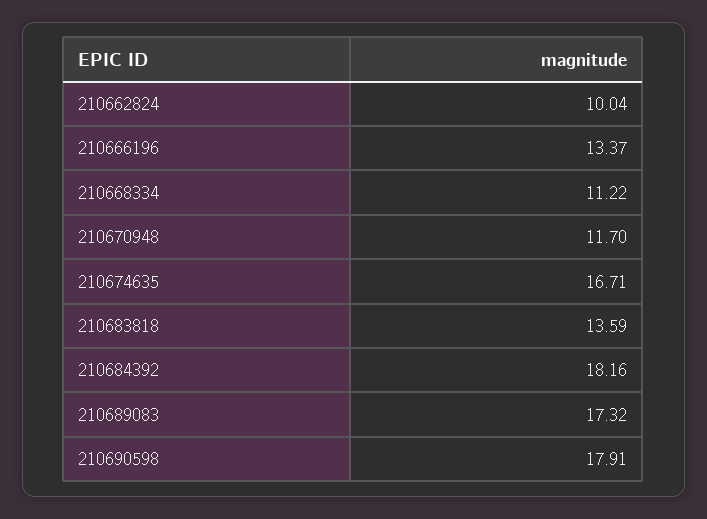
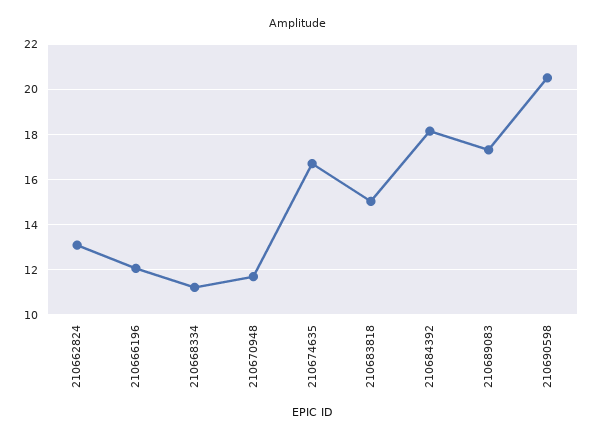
  {
-   "210662824": 10.04,
+   "210662824": 13,
-   "210666196": 13.37,
+   "210666196": 12,
    "210668334": 11.22,
    "210670948": 11.7,
    "210674635": 16.71,
-   "210683818": 13.59,
+   "210683818": 15,
    "210684392": 18.16,
    "210689083": 17.32,
-   "210690598": 17.91
+   "210690598": 20.5
  }

